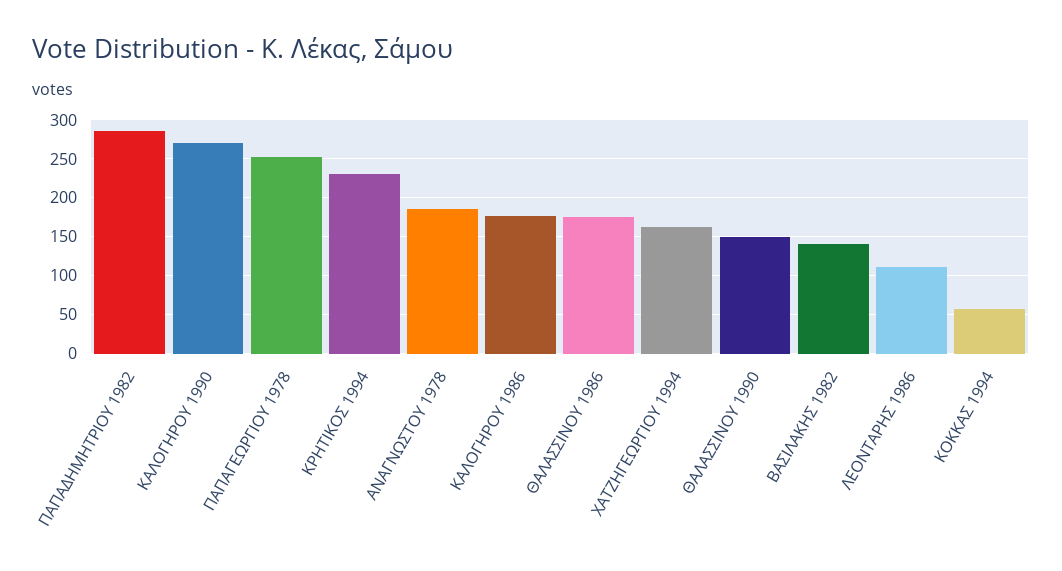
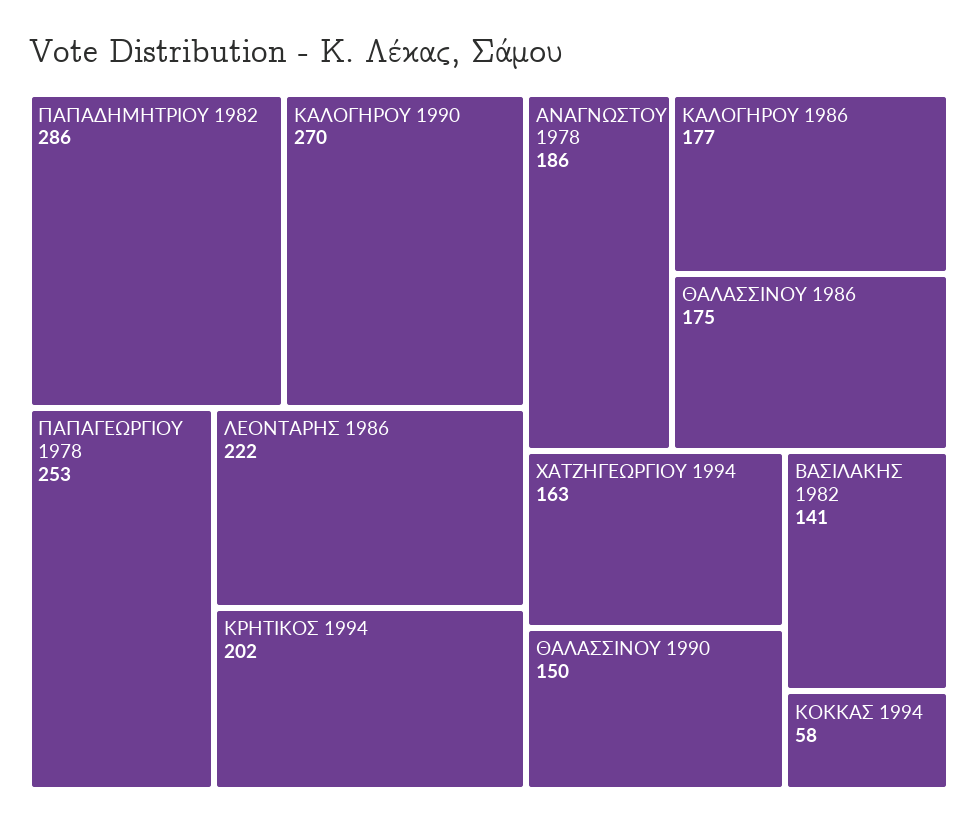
  {
    "ΠΑΠΑΔΗΜΗΤΡΙΟΥ 1982": 286,
    "ΚΑΛΟΓΗΡΟΥ 1990": 270,
    "ΠΑΠΑΓΕΩΡΓΙΟΥ 1978": 253,
-   "ΚΡΗΤΙΚΟΣ 1994": 230,
+   "ΚΡΗΤΙΚΟΣ 1994": 202,
    "ΑΝΑΓΝΩΣΤΟΥ 1978": 186,
    "ΚΑΛΟΓΗΡΟΥ 1986": 177,
    "ΘΑΛΑΣΣΙΝΟΥ 1986": 175,
    "ΧΑΤΖΗΓΕΩΡΓΙΟΥ 1994": 163,
    "ΘΑΛΑΣΣΙΝΟΥ 1990": 150,
    "ΒΑΣΙΛΑΚΗΣ 1982": 141,
-   "ΛΕΟΝΤΑΡΗΣ 1986": 110,
+   "ΛΕΟΝΤΑΡΗΣ 1986": 222,
    "ΚΟΚΚΑΣ 1994": 58
  }

